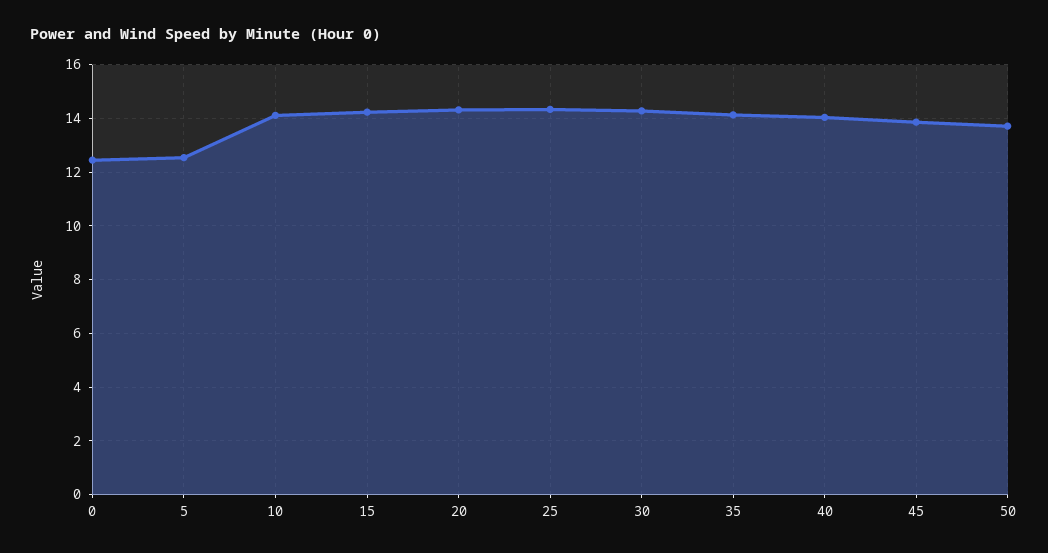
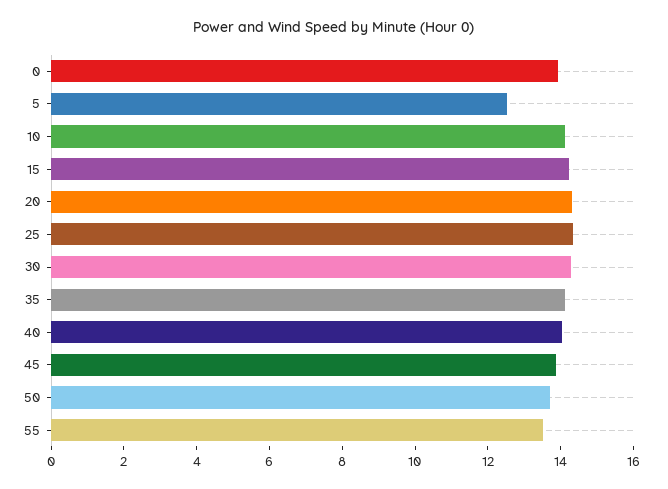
  {
-   "0": 12.5,
+   "0": 14,
    "5": 12.5,
    "10": 14,
    "15": 14.25,
    "20": 14.25,
    "25": 14.25,
    "30": 14.25,
    "35": 14.25,
    "40": 14,
    "45": 13.75,
-   "50": 13.75
+   "50": 13.75,
+   "55": 13.5
  }

